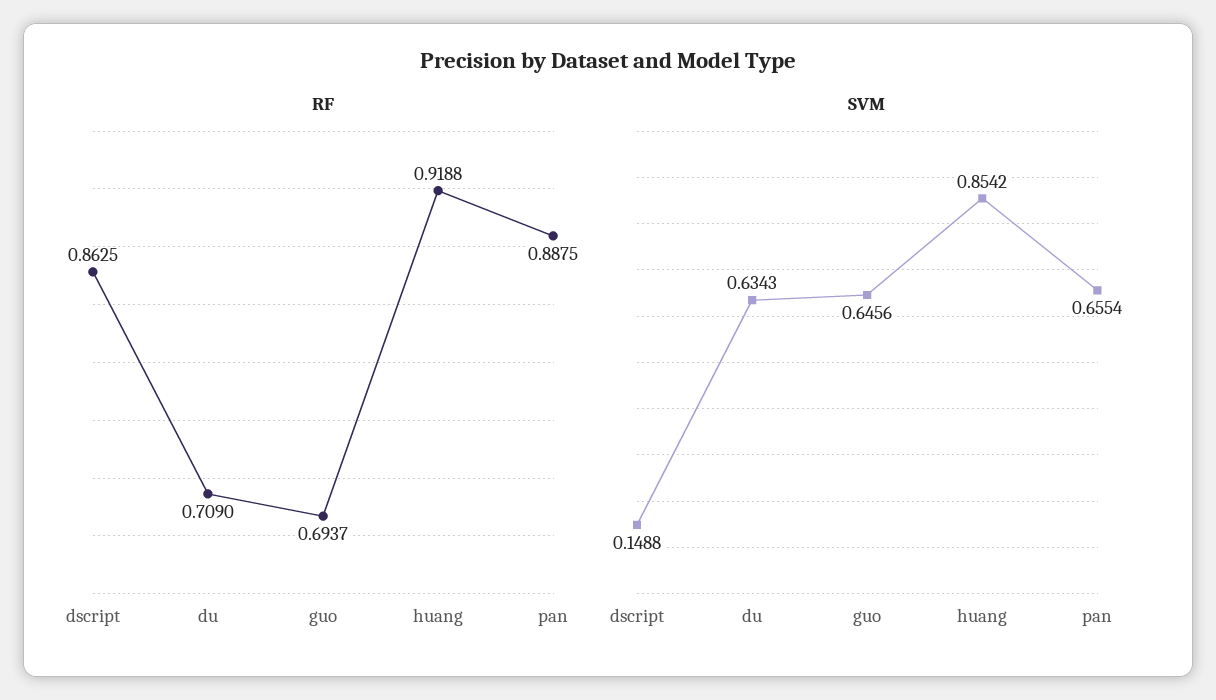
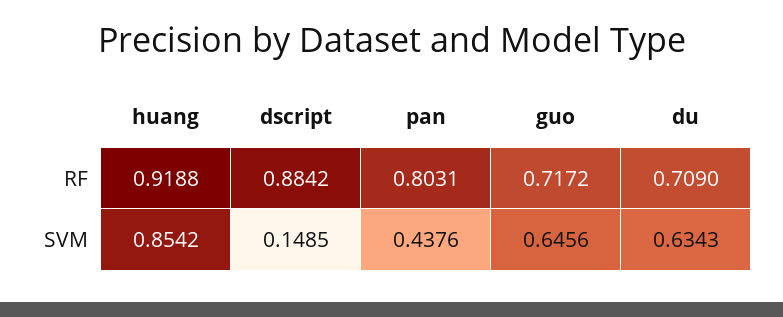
  {
    "RF": {
-     "dscript": 0.8625,
+     "dscript": 0.8842,
      "du": 0.709,
-     "guo": 0.6937,
+     "guo": 0.7172,
      "huang": 0.9188,
-     "pan": 0.8875
+     "pan": 0.8031
    },
    "SVM": {
-     "dscript": 0.1488,
+     "dscript": 0.1485,
      "du": 0.6343,
      "guo": 0.6456,
      "huang": 0.8542,
-     "pan": 0.6554
+     "pan": 0.4376
    }
  }

